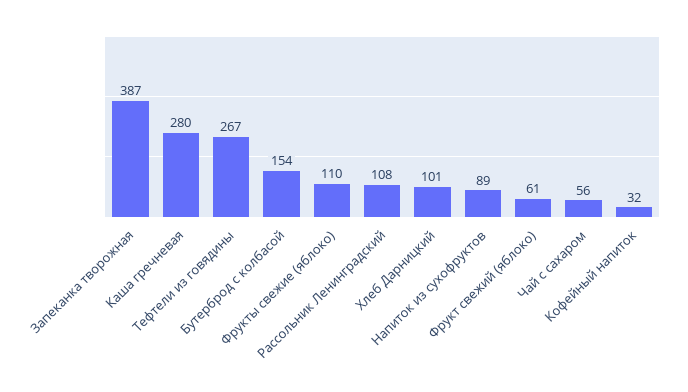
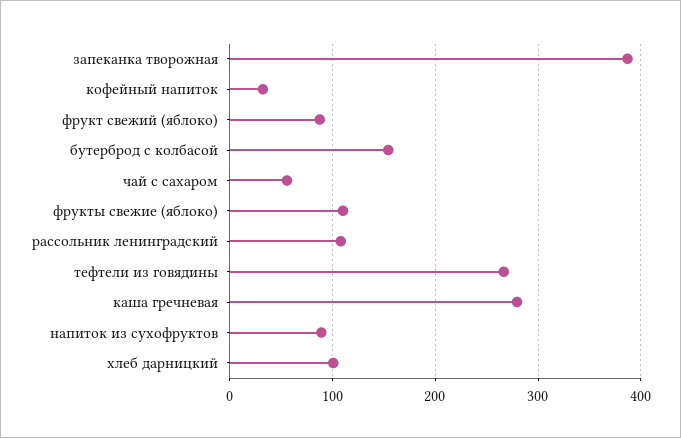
  {
    "Запеканка творожная": 387,
    "Каша гречневая": 280,
    "Тефтели из говядины": 267,
    "Бутерброд с колбасой": 154,
    "Фрукты свежие (яблоко)": 110,
    "Рассольник Ленинградский": 108,
    "Хлеб Дарницкий": 101,
    "Напиток из сухофруктов": 89,
-   "Фрукт свежий (яблоко)": 61,
+   "Фрукт свежий (яблоко)": 90,
    "Чай с сахаром": 56,
    "Кофейный напиток": 32
  }

